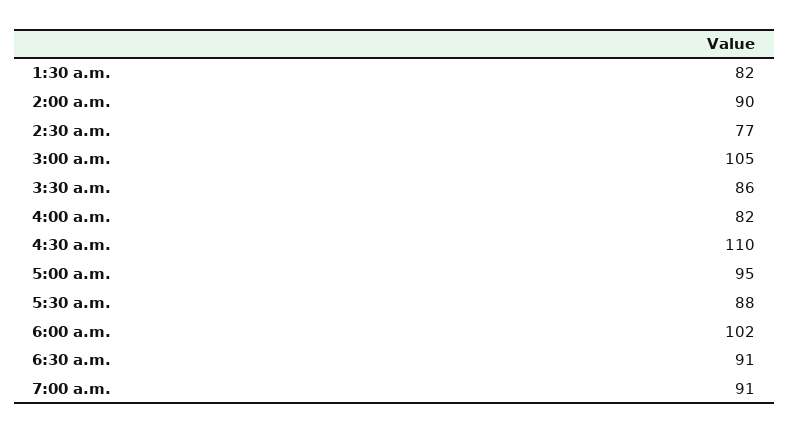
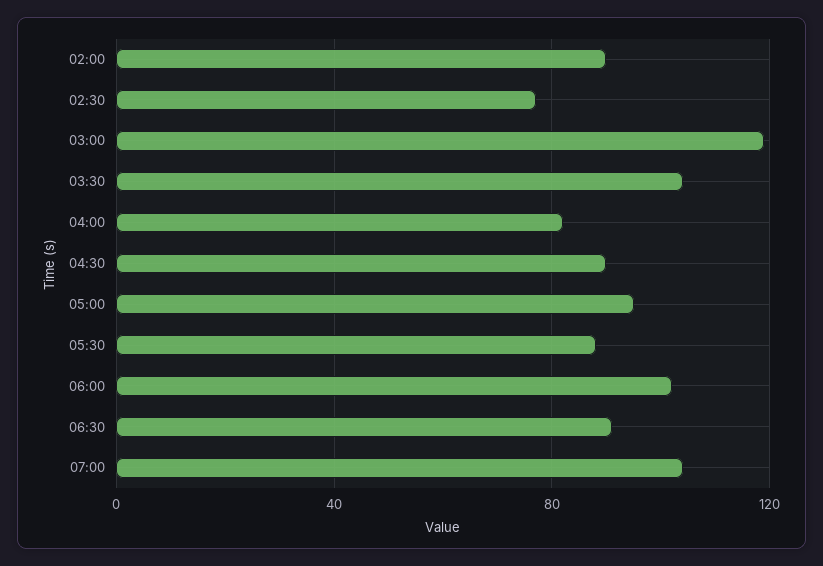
  {
-   "1:30 a.m.": 82,
    "2:00 a.m.": 90,
    "2:30 a.m.": 77,
-   "3:00 a.m.": 105,
+   "3:00 a.m.": 120,
-   "3:30 a.m.": 86,
+   "3:30 a.m.": 105,
    "4:00 a.m.": 82,
-   "4:30 a.m.": 110,
+   "4:30 a.m.": 90,
    "5:00 a.m.": 95,
    "5:30 a.m.": 88,
    "6:00 a.m.": 102,
    "6:30 a.m.": 91,
-   "7:00 a.m.": 91
+   "7:00 a.m.": 105
  }

